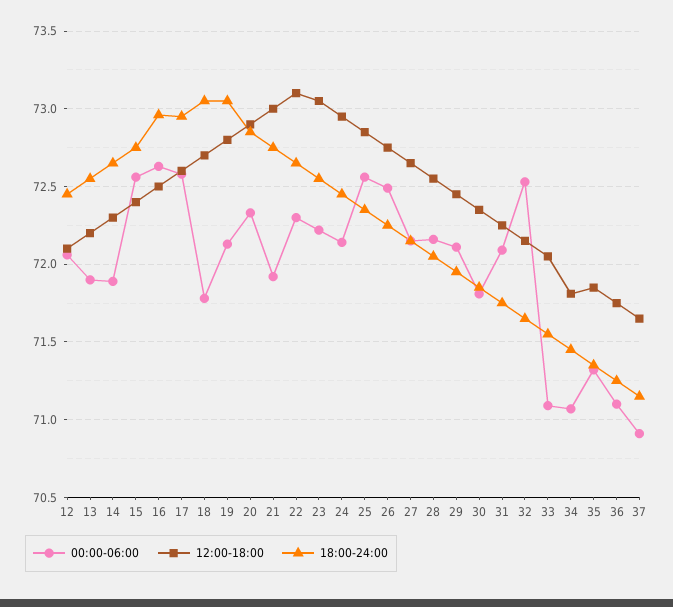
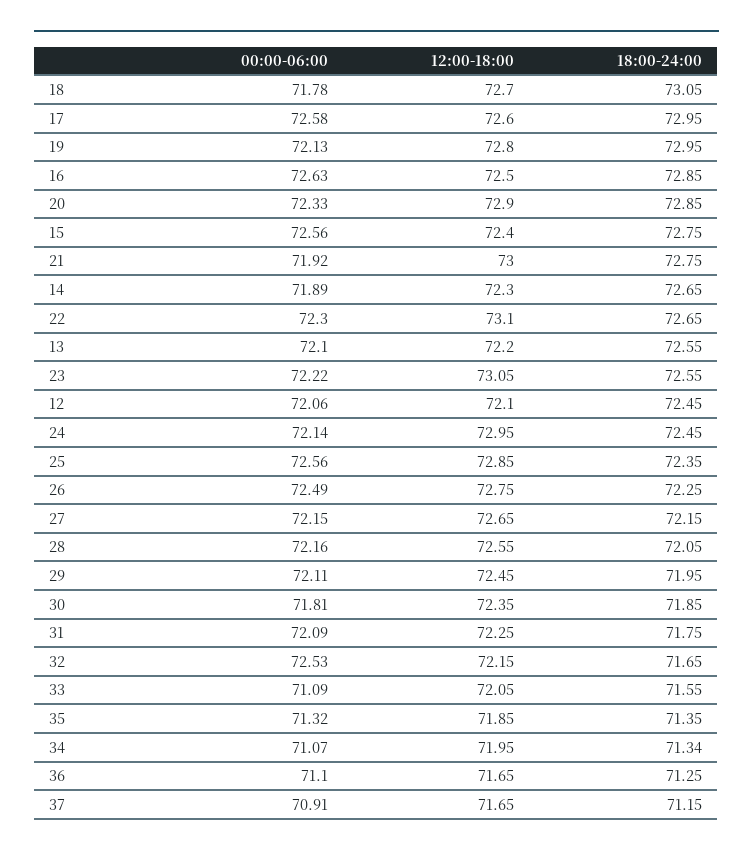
  {
    "00:00-06:00": {
      "12": 72.06,
-     "13": 71.9,
+     "13": 72.1,
      "14": 71.89,
      "15": 72.56,
      "16": 72.63,
      "17": 72.58,
      "18": 71.78,
      "19": 72.13,
      "20": 72.33,
      "21": 71.92,
      "22": 72.3,
      "23": 72.22,
      "24": 72.14,
      "25": 72.56,
      "26": 72.49,
      "27": 72.15,
      "28": 72.16,
      "29": 72.11,
      "30": 71.81,
      "31": 72.09,
      "32": 72.53,
      "33": 71.09,
      "34": 71.07,
      "35": 71.32,
      "36": 71.1,
      "37": 70.91
    },
    "12:00-18:00": {
      "12": 72.1,
      "13": 72.2,
      "14": 72.3,
      "15": 72.4,
      "16": 72.5,
      "17": 72.6,
      "18": 72.7,
      "19": 72.8,
      "20": 72.9,
      "21": 73,
      "22": 73.1,
      "23": 73.05,
      "24": 72.95,
      "25": 72.85,
      "26": 72.75,
      "27": 72.65,
      "28": 72.55,
      "29": 72.45,
      "30": 72.35,
      "31": 72.25,
      "32": 72.15,
      "33": 72.05,
-     "34": 71.8,
+     "34": 71.95,
      "35": 71.85,
-     "36": 71.75,
+     "36": 71.65,
      "37": 71.65
    },
    "18:00-24:00": {
      "12": 72.45,
      "13": 72.55,
      "14": 72.65,
      "15": 72.75,
-     "16": 72.95,
+     "16": 72.85,
      "17": 72.95,
      "18": 73.05,
-     "19": 73.05,
+     "19": 72.95,
      "20": 72.85,
      "21": 72.75,
      "22": 72.65,
      "23": 72.55,
      "24": 72.45,
      "25": 72.35,
      "26": 72.25,
      "27": 72.15,
      "28": 72.05,
      "29": 71.95,
      "30": 71.85,
      "31": 71.75,
      "32": 71.65,
      "33": 71.55,
-     "34": 71.45,
+     "34": 71.34,
      "35": 71.35,
      "36": 71.25,
      "37": 71.15
    }
  }

